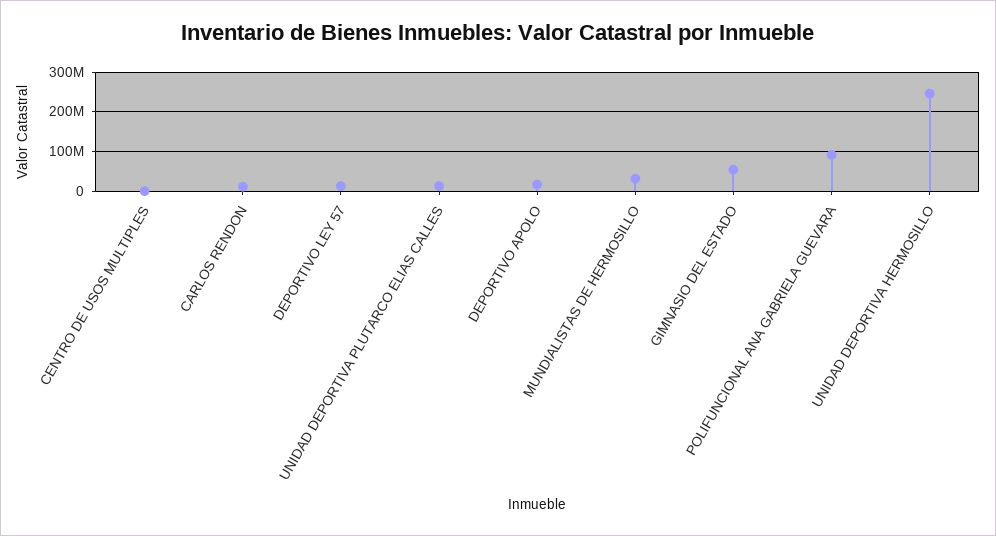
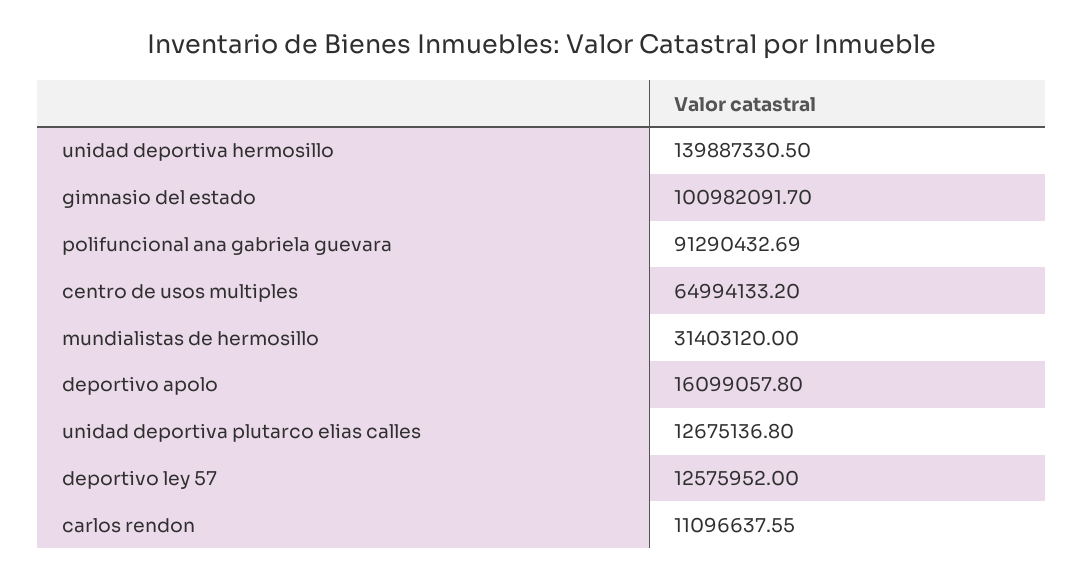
  {
-   "CENTRO DE USOS MULTIPLES": 0,
+   "CENTRO DE USOS MULTIPLES": 64994133.2,
    "CARLOS RENDON": 11096637.55,
    "DEPORTIVO LEY 57": 12575952,
    "UNIDAD DEPORTIVA PLUTARCO ELIAS CALLES": 12675136.8,
    "DEPORTIVO APOLO": 16099057.8,
    "MUNDIALISTAS DE HERMOSILLO": 31403120,
-   "GIMNASIO DEL ESTADO": 60000000,
+   "GIMNASIO DEL ESTADO": 100982091.7,
    "POLIFUNCIONAL ANA GABRIELA GUEVARA": 91290432.69,
-   "UNIDAD DEPORTIVA HERMOSILLO": 240000000
+   "UNIDAD DEPORTIVA HERMOSILLO": 139887330.5
  }

